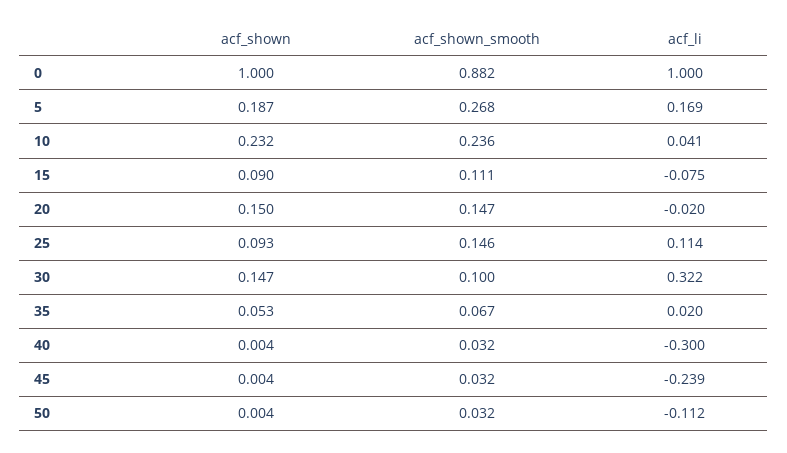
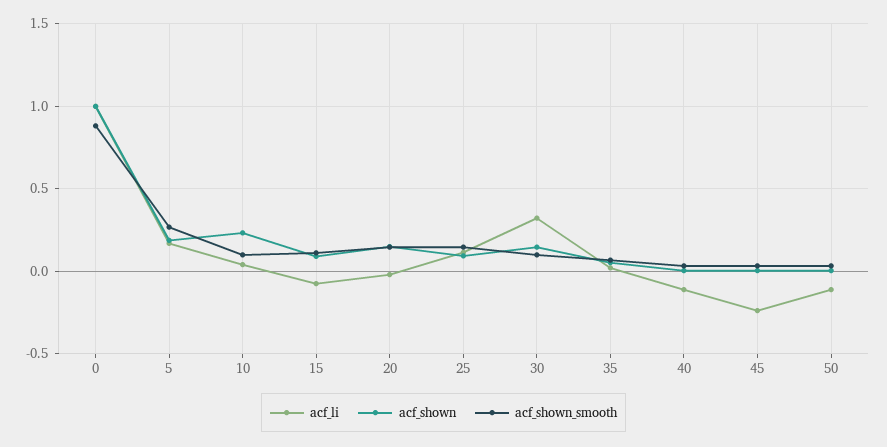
  {
    "acf_shown": {
      "0": 1,
      "5": 0.187,
      "10": 0.232,
      "15": 0.09,
      "20": 0.15,
      "25": 0.093,
      "30": 0.147,
      "35": 0.053,
      "40": 0.004,
      "45": 0.004,
      "50": 0.004
    },
    "acf_shown_smooth": {
      "0": 0.882,
      "5": 0.268,
-     "10": 0.236,
+     "10": 0.1,
      "15": 0.111,
      "20": 0.147,
      "25": 0.146,
      "30": 0.1,
      "35": 0.067,
      "40": 0.032,
      "45": 0.032,
      "50": 0.032
    },
    "acf_li": {
      "0": 1,
      "5": 0.169,
      "10": 0.041,
      "15": -0.075,
      "20": -0.02,
      "25": 0.114,
      "30": 0.322,
      "35": 0.02,
-     "40": -0.3,
+     "40": -0.1,
      "45": -0.239,
      "50": -0.112
    }
  }

